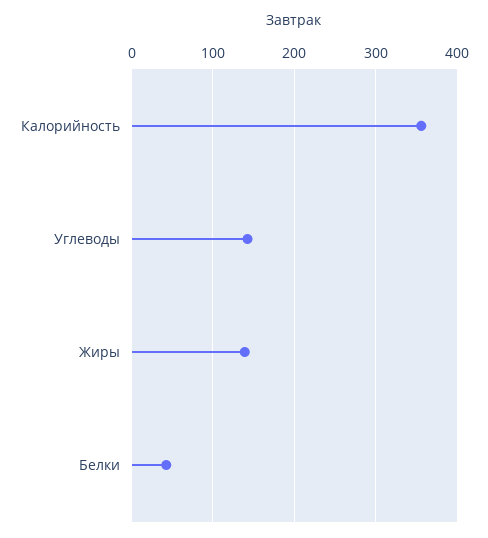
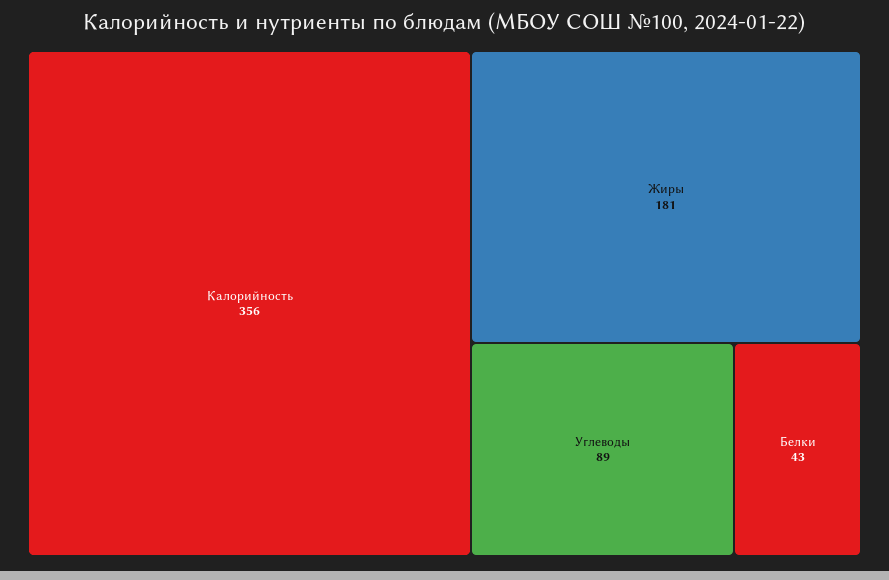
  {
    "Калорийность": 356,
-   "Углеводы": 140,
+   "Углеводы": 89,
-   "Жиры": 140,
+   "Жиры": 181,
    "Белки": 43
  }

